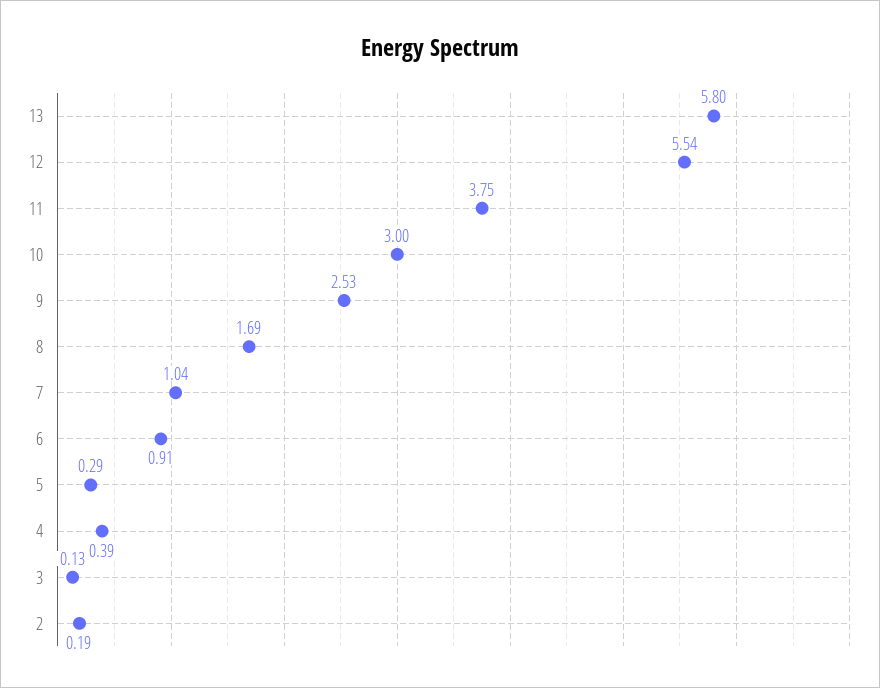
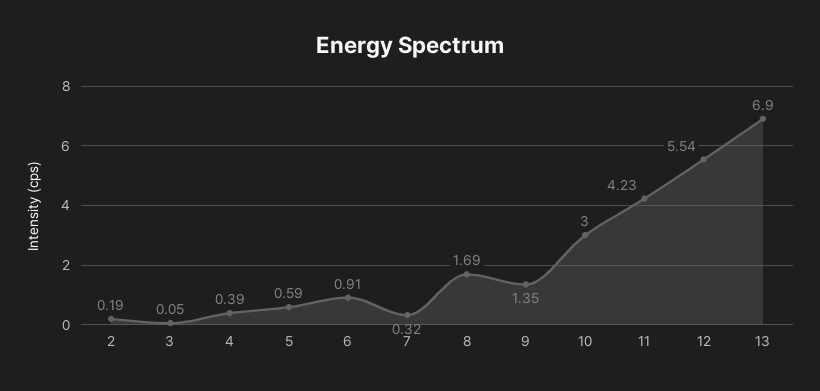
  {
-   "13": 5.8,
+   "13": 6.9,
    "12": 5.54,
-   "11": 3.75,
+   "11": 4.23,
    "10": 3,
-   "9": 2.53,
+   "9": 1.35,
    "8": 1.69,
-   "7": 1.04,
+   "7": 0.32,
    "6": 0.91,
-   "5": 0.29,
+   "5": 0.59,
    "4": 0.39,
-   "3": 0.13,
+   "3": 0.05,
    "2": 0.19
  }

